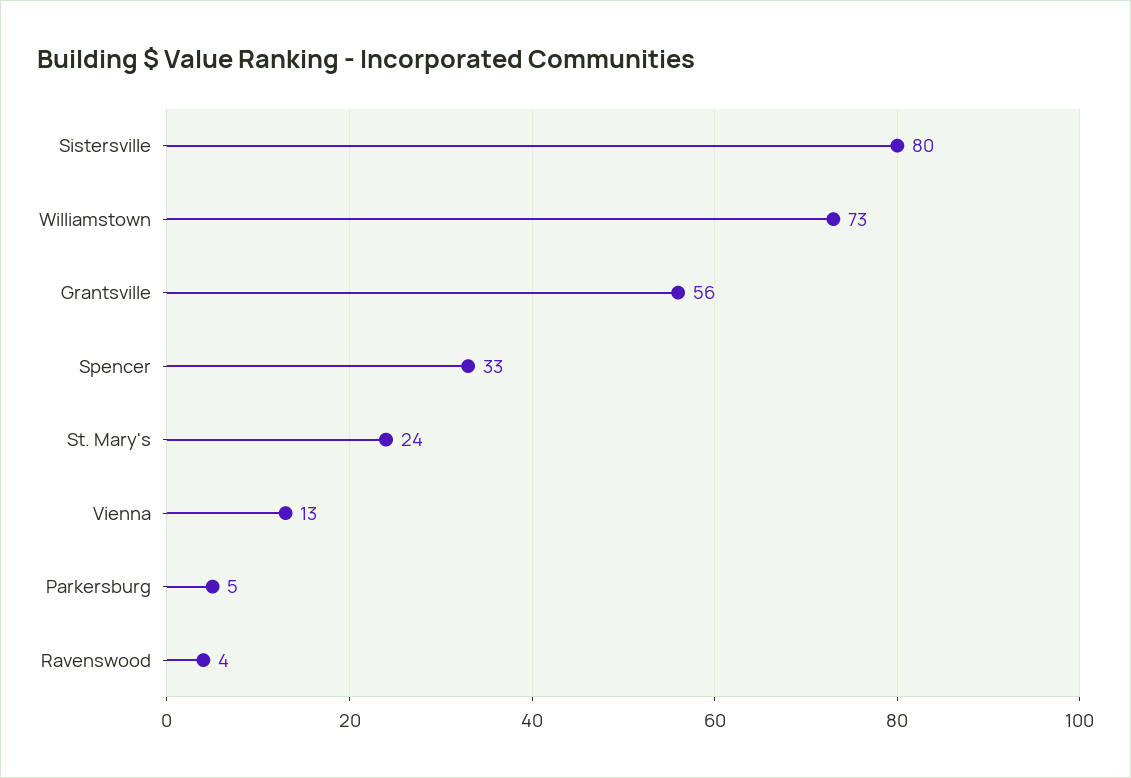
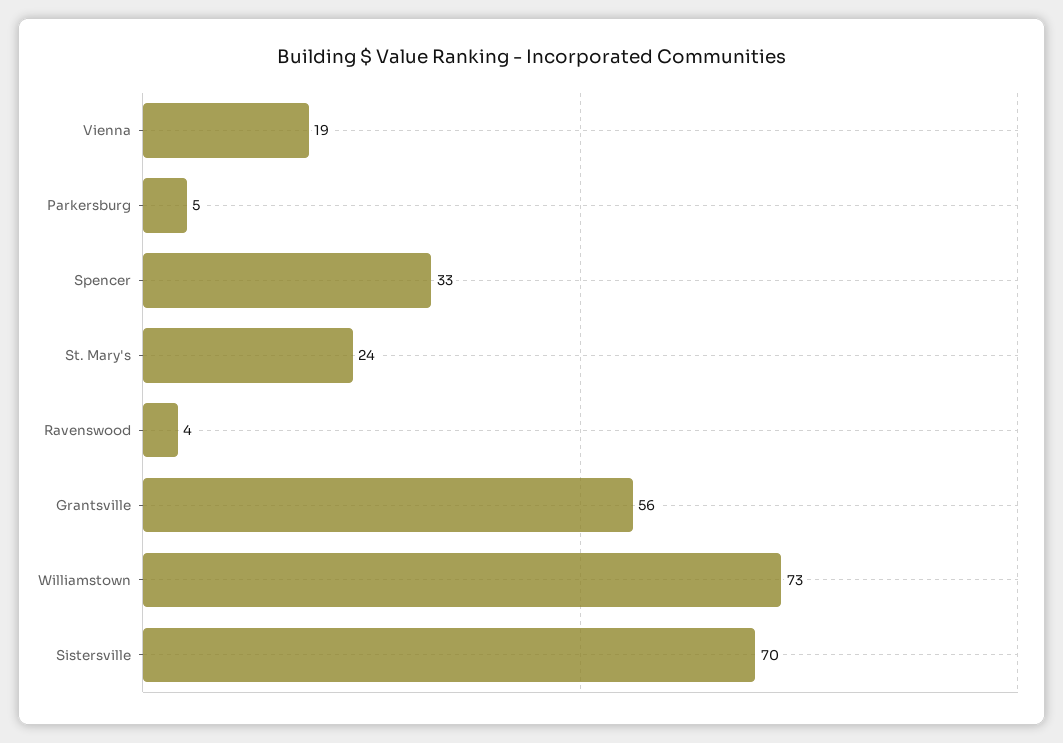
  {
-   "Sistersville": 80,
+   "Sistersville": 70,
    "Williamstown": 73,
    "Grantsville": 56,
    "Spencer": 33,
    "St. Mary's": 24,
-   "Vienna": 13,
+   "Vienna": 19,
    "Parkersburg": 5,
    "Ravenswood": 4
  }

